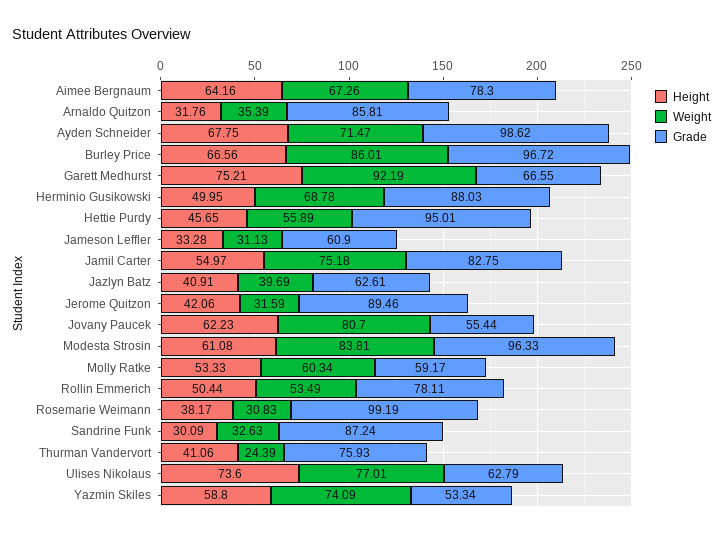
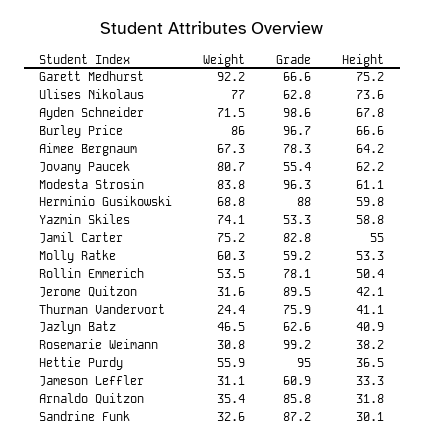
  {
    "Height": {
      "Aimee Bergnaum": 64.16,
      "Arnaldo Quitzon": 31.76,
      "Ayden Schneider": 67.75,
      "Burley Price": 66.56,
      "Garett Medhurst": 75.21,
-     "Herminio Gusikowski": 49.95,
+     "Herminio Gusikowski": 59.8,
-     "Hettie Purdy": 45.65,
+     "Hettie Purdy": 36.5,
      "Jameson Leffler": 33.28,
      "Jamil Carter": 54.97,
      "Jazlyn Batz": 40.91,
      "Jerome Quitzon": 42.06,
      "Jovany Paucek": 62.23,
      "Modesta Strosin": 61.08,
      "Molly Ratke": 53.33,
      "Rollin Emmerich": 50.44,
      "Rosemarie Weimann": 38.17,
      "Sandrine Funk": 30.09,
      "Thurman Vandervort": 41.06,
      "Ulises Nikolaus": 73.6,
      "Yazmin Skiles": 58.8
    },
    "Weight": {
      "Aimee Bergnaum": 67.26,
      "Arnaldo Quitzon": 35.39,
      "Ayden Schneider": 71.47,
      "Burley Price": 86.01,
      "Garett Medhurst": 92.19,
      "Herminio Gusikowski": 68.78,
      "Hettie Purdy": 55.89,
      "Jameson Leffler": 31.13,
      "Jamil Carter": 75.18,
-     "Jazlyn Batz": 39.69,
+     "Jazlyn Batz": 46.5,
      "Jerome Quitzon": 31.59,
      "Jovany Paucek": 80.7,
      "Modesta Strosin": 83.81,
      "Molly Ratke": 60.34,
      "Rollin Emmerich": 53.49,
      "Rosemarie Weimann": 30.83,
      "Sandrine Funk": 32.63,
      "Thurman Vandervort": 24.39,
      "Ulises Nikolaus": 77.01,
      "Yazmin Skiles": 74.09
    },
    "Grade": {
      "Aimee Bergnaum": 78.3,
      "Arnaldo Quitzon": 85.81,
      "Ayden Schneider": 98.62,
      "Burley Price": 96.72,
      "Garett Medhurst": 66.55,
      "Herminio Gusikowski": 88.03,
      "Hettie Purdy": 95.01,
      "Jameson Leffler": 60.9,
      "Jamil Carter": 82.75,
      "Jazlyn Batz": 62.61,
      "Jerome Quitzon": 89.46,
      "Jovany Paucek": 55.44,
      "Modesta Strosin": 96.33,
      "Molly Ratke": 59.17,
      "Rollin Emmerich": 78.11,
      "Rosemarie Weimann": 99.19,
      "Sandrine Funk": 87.24,
      "Thurman Vandervort": 75.93,
      "Ulises Nikolaus": 62.79,
      "Yazmin Skiles": 53.34
    }
  }

